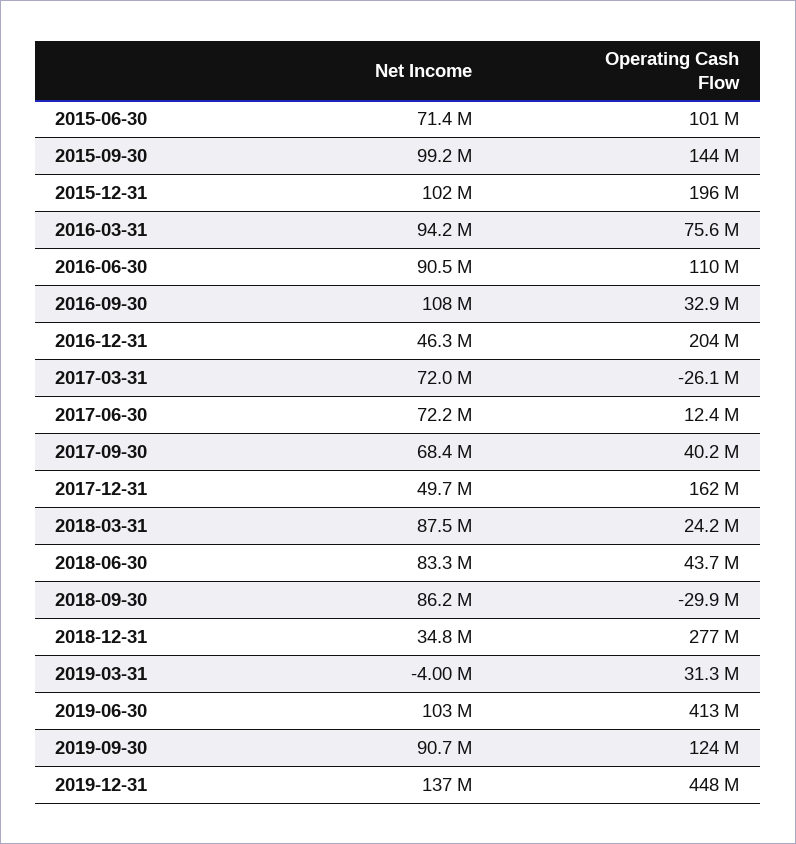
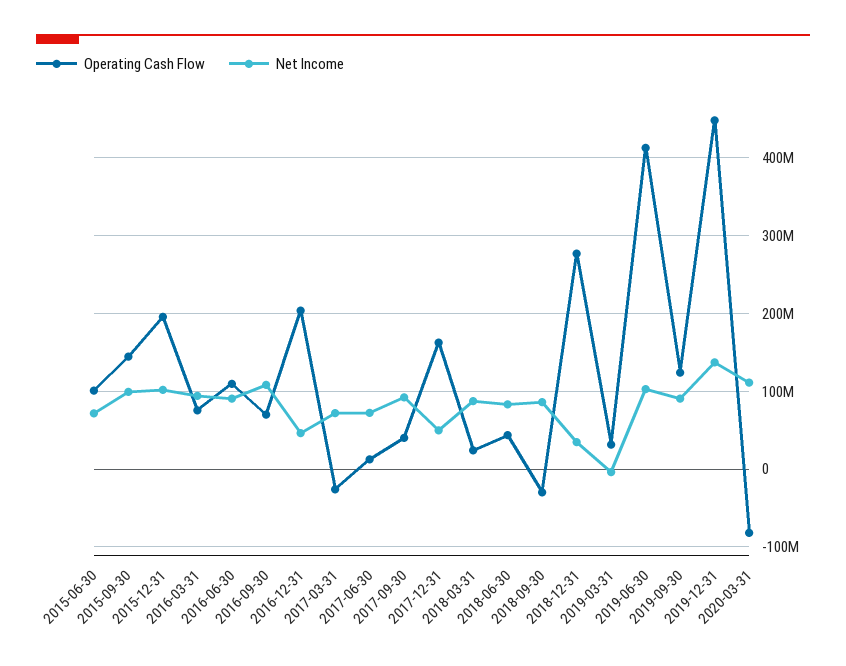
  {
    "Net Income": {
      "2015-06-30": 71400000,
      "2015-09-30": 99200000,
      "2015-12-31": 102000000,
      "2016-03-31": 94200000,
      "2016-06-30": 90500000,
      "2016-09-30": 108000000,
      "2016-12-31": 46300000,
      "2017-03-31": 72000000,
      "2017-06-30": 72200000,
-     "2017-09-30": 68400000,
+     "2017-09-30": 90000000,
      "2017-12-31": 49700000,
      "2018-03-31": 87500000,
      "2018-06-30": 83300000,
      "2018-09-30": 86200000,
      "2018-12-31": 34800000,
      "2019-03-31": -4000000,
      "2019-06-30": 103000000,
      "2019-09-30": 90700000,
-     "2019-12-31": 137000000
+     "2019-12-31": 137000000,
+     "2020-03-31": 110000000
    },
    "Operating Cash Flow": {
      "2015-06-30": 101000000,
      "2015-09-30": 144000000,
      "2015-12-31": 196000000,
      "2016-03-31": 75600000,
      "2016-06-30": 110000000,
-     "2016-09-30": 32900000,
+     "2016-09-30": 70000000,
      "2016-12-31": 204000000,
      "2017-03-31": -26100000,
      "2017-06-30": 12400000,
      "2017-09-30": 40200000,
      "2017-12-31": 162000000,
      "2018-03-31": 24200000,
      "2018-06-30": 43700000,
      "2018-09-30": -29900000,
      "2018-12-31": 277000000,
      "2019-03-31": 31300000,
      "2019-06-30": 413000000,
      "2019-09-30": 124000000,
-     "2019-12-31": 448000000
+     "2019-12-31": 448000000,
+     "2020-03-31": -80000000
    }
  }

